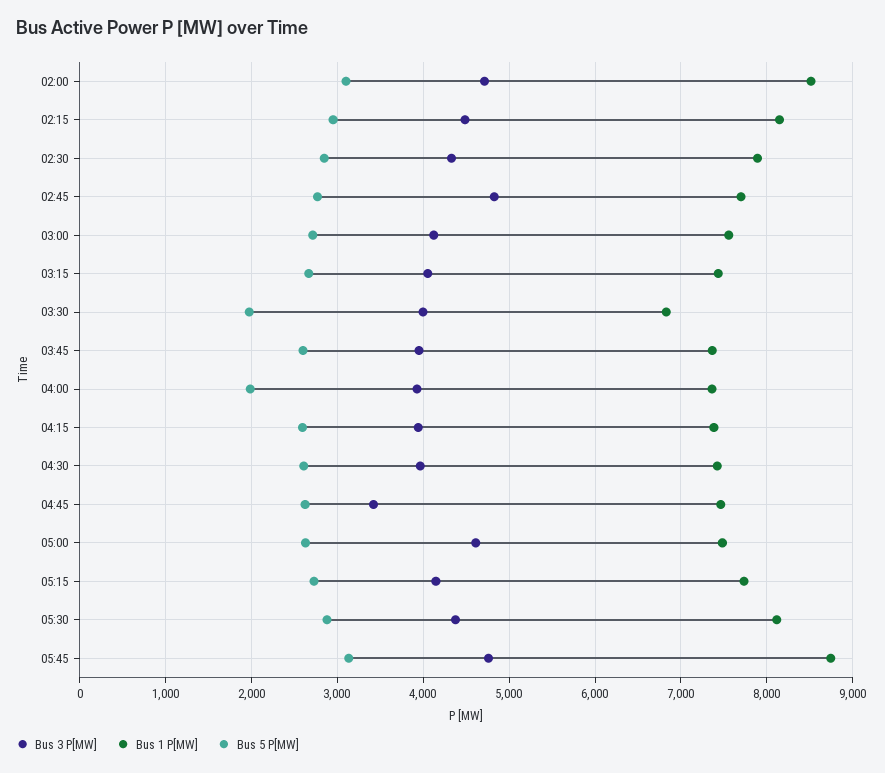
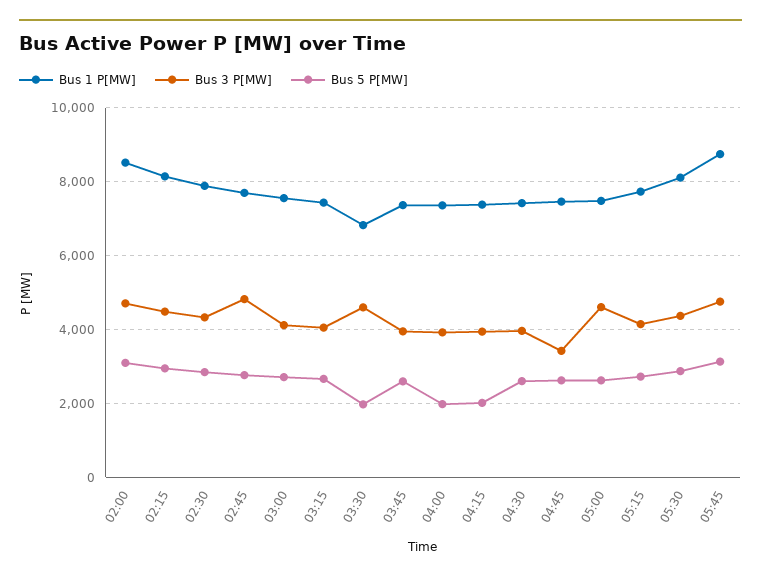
  {
    "Bus 3 P[MW]": {
      "02:00": 4700,
      "02:15": 4500,
      "02:30": 4300,
      "02:45": 4800,
      "03:00": 4100,
      "03:15": 4100,
-     "03:30": 4000,
+     "03:30": 4600,
      "03:45": 3900,
      "04:00": 3900,
      "04:15": 3900,
      "04:30": 4000,
      "04:45": 3400,
      "05:00": 4600,
      "05:15": 4100,
      "05:30": 4400,
      "05:45": 4800
    },
    "Bus 1 P[MW]": {
      "02:00": 8500,
      "02:15": 8100,
      "02:30": 7900,
      "02:45": 7700,
      "03:00": 7600,
      "03:15": 7400,
      "03:30": 6800,
      "03:45": 7400,
      "04:00": 7400,
      "04:15": 7400,
      "04:30": 7400,
      "04:45": 7500,
      "05:00": 7500,
      "05:15": 7700,
      "05:30": 8100,
      "05:45": 8700
    },
    "Bus 5 P[MW]": {
      "02:00": 3100,
      "02:15": 2900,
      "02:30": 2800,
      "02:45": 2800,
      "03:00": 2700,
      "03:15": 2700,
      "03:30": 2000,
      "03:45": 2600,
      "04:00": 2000,
-     "04:15": 2600,
+     "04:15": 2000,
      "04:30": 2600,
      "04:45": 2600,
      "05:00": 2600,
      "05:15": 2700,
      "05:30": 2900,
      "05:45": 3100
    }
  }

